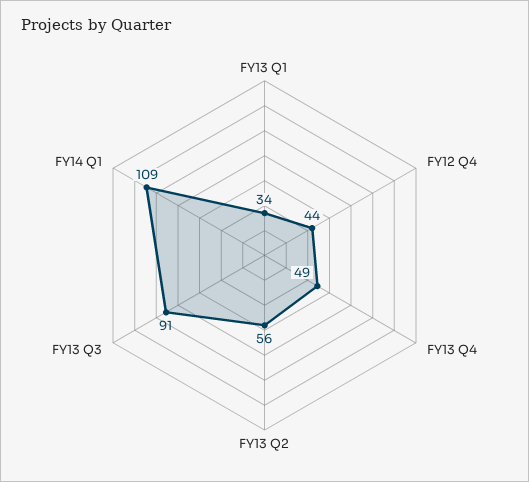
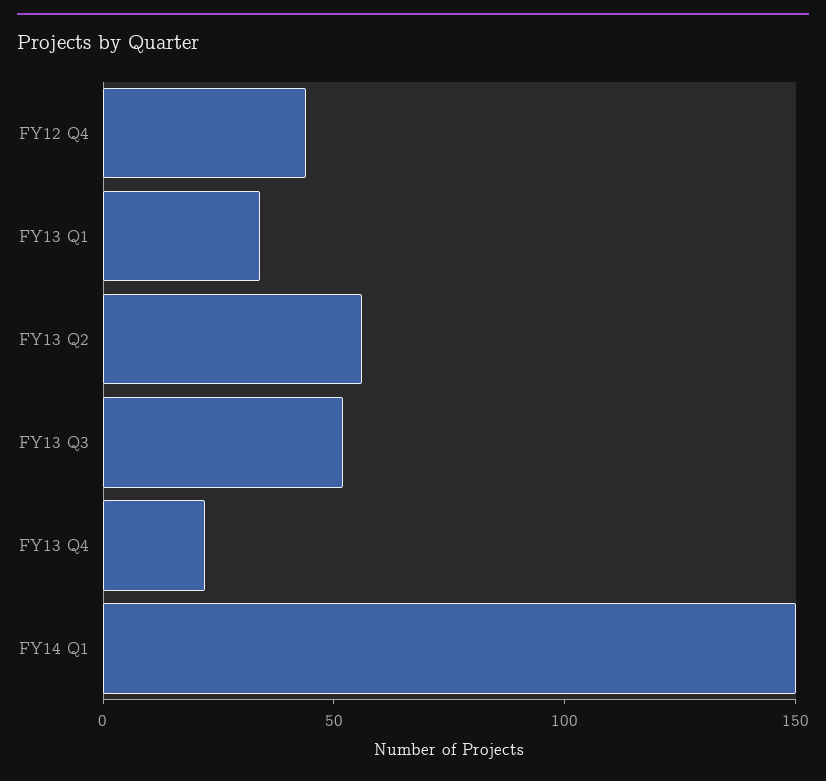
  {
    "FY13 Q1": 34,
    "FY12 Q4": 44,
-   "FY13 Q4": 49,
+   "FY13 Q4": 20,
    "FY13 Q2": 56,
-   "FY13 Q3": 91,
+   "FY13 Q3": 50,
-   "FY14 Q1": 109
+   "FY14 Q1": 150
  }

